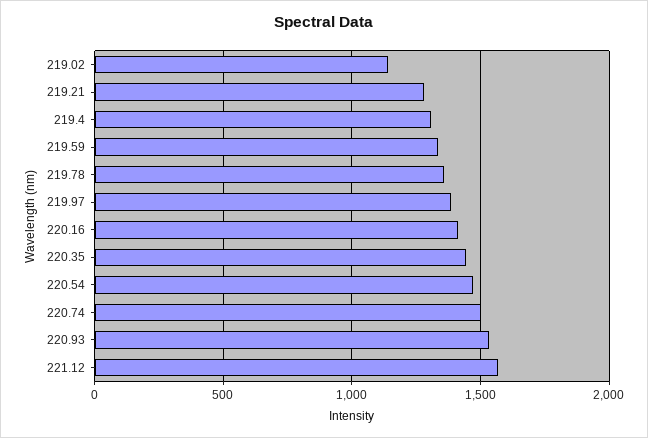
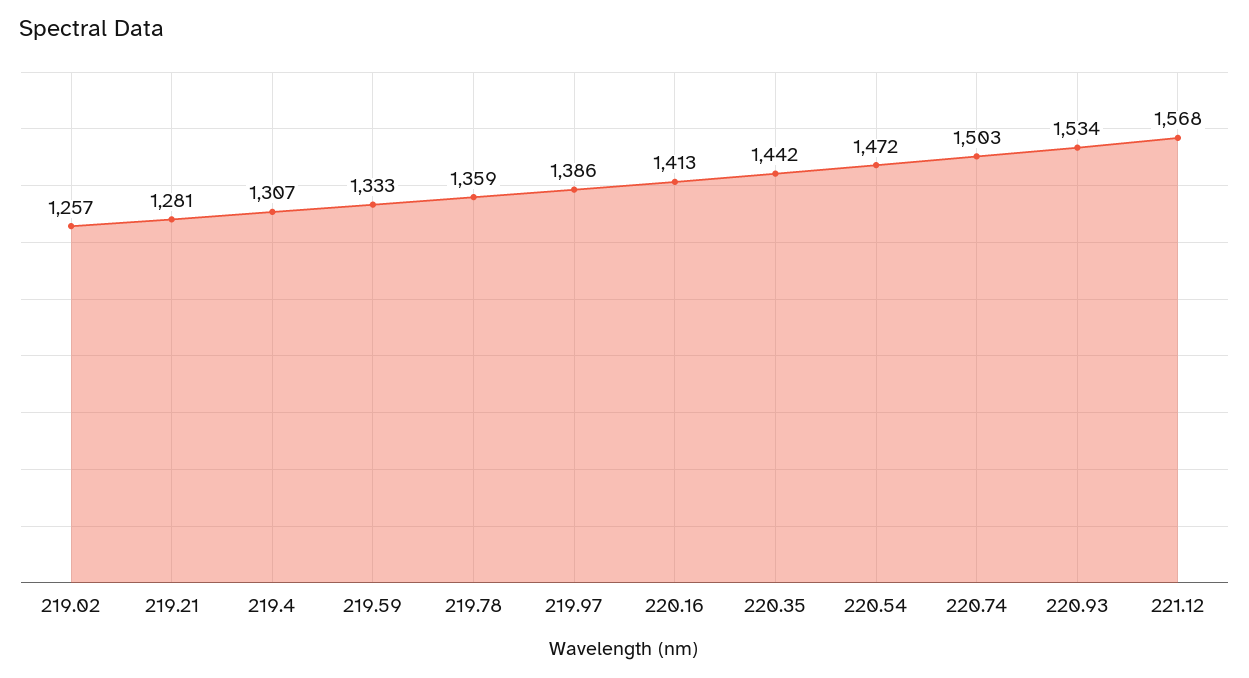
  {
-   "219.02": 1150,
+   "219.02": 1257,
    "219.21": 1281,
    "219.4": 1307,
    "219.59": 1333,
    "219.78": 1359,
    "219.97": 1386,
    "220.16": 1413,
    "220.35": 1442,
    "220.54": 1472,
    "220.74": 1503,
    "220.93": 1534,
    "221.12": 1568
  }

